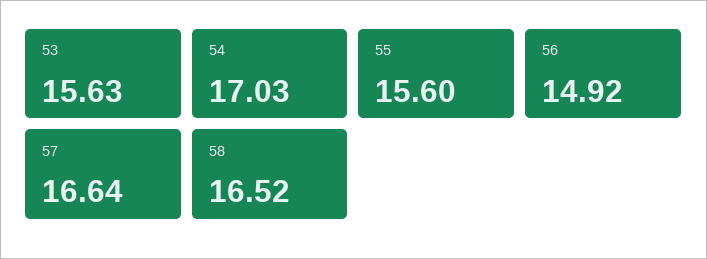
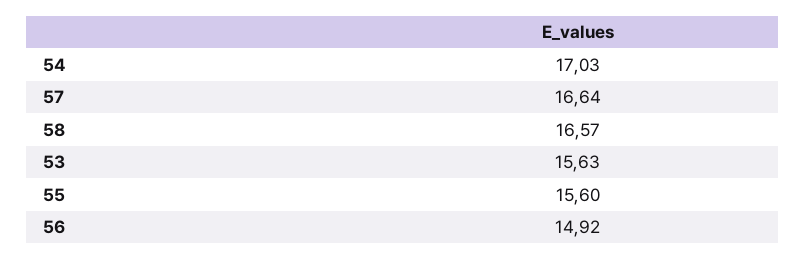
  {
    "53": 15.63,
    "54": 17.03,
    "55": 15.6,
    "56": 14.92,
    "57": 16.64,
-   "58": 16.52
+   "58": 16.57
  }

